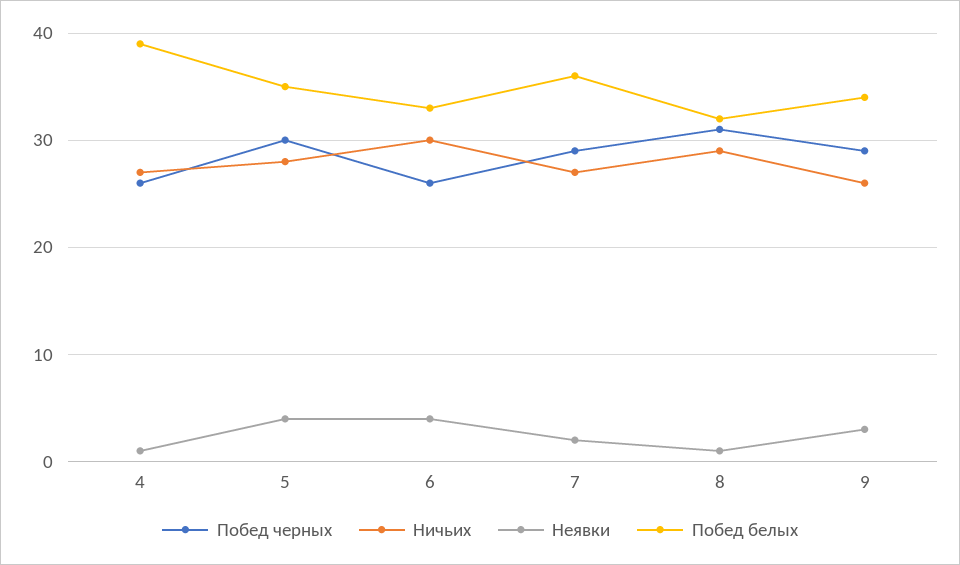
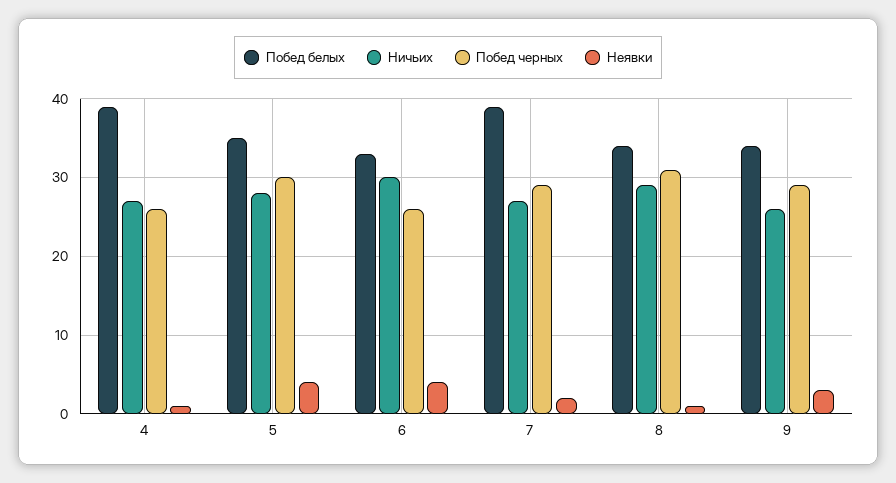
  {
    "Побед черных": {
      "4": 26,
      "5": 30,
      "6": 26,
      "7": 29,
      "8": 31,
      "9": 29
    },
    "Ничьих": {
      "4": 27,
      "5": 28,
      "6": 30,
      "7": 27,
      "8": 29,
      "9": 26
    },
    "Неявки": {
      "4": 1,
      "5": 4,
      "6": 4,
      "7": 2,
      "8": 1,
      "9": 3
    },
    "Побед белых": {
      "4": 39,
      "5": 35,
      "6": 33,
-     "7": 36,
+     "7": 39,
-     "8": 32,
+     "8": 34,
      "9": 34
    }
  }

